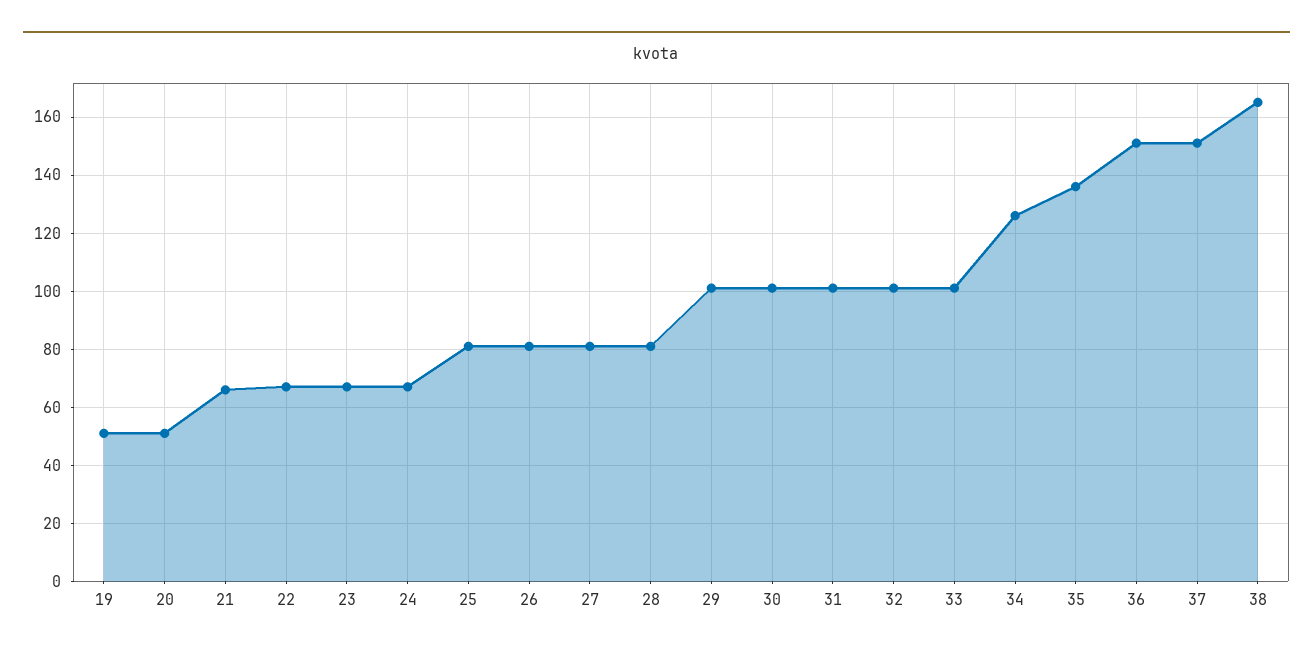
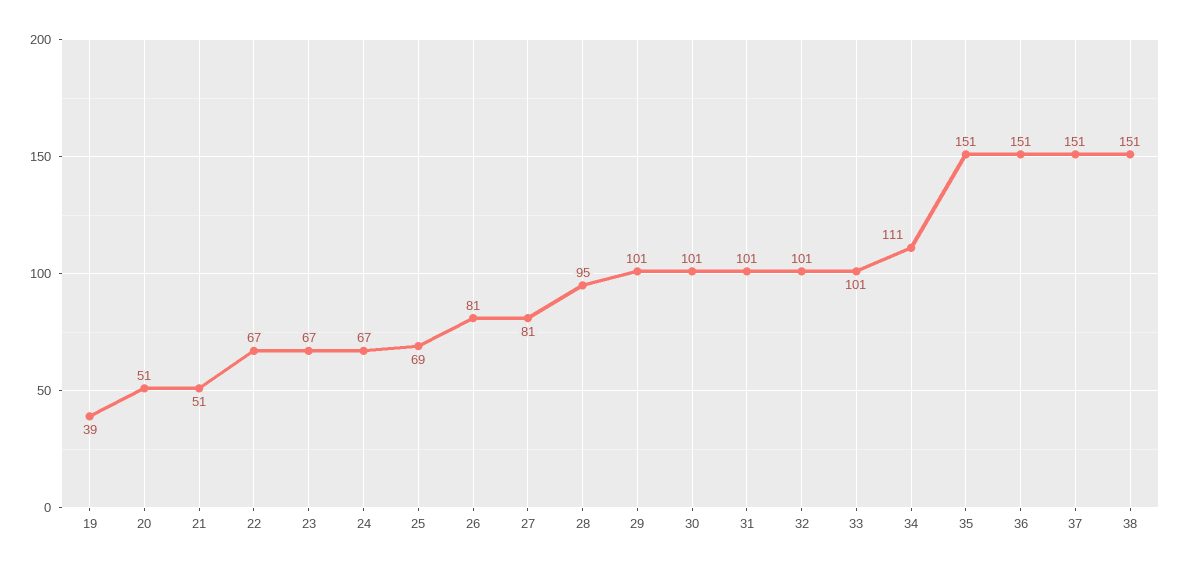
  {
-   "19": 50,
+   "19": 39,
    "20": 51,
-   "21": 65,
+   "21": 51,
    "22": 67,
    "23": 67,
    "24": 67,
-   "25": 80,
+   "25": 69,
    "26": 81,
    "27": 81,
-   "28": 80,
+   "28": 95,
    "29": 101,
    "30": 101,
    "31": 101,
    "32": 101,
    "33": 101,
-   "34": 125,
+   "34": 111,
-   "35": 135,
+   "35": 151,
    "36": 151,
    "37": 151,
-   "38": 165
+   "38": 151
  }

